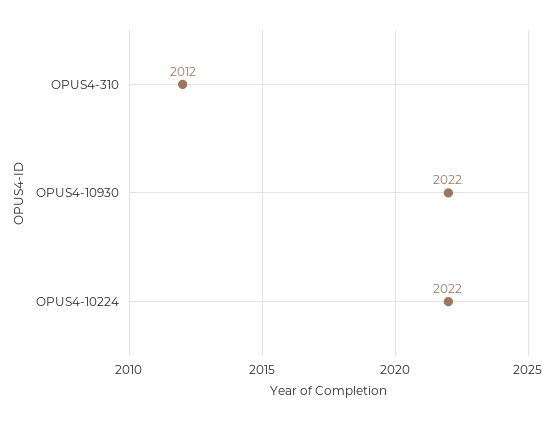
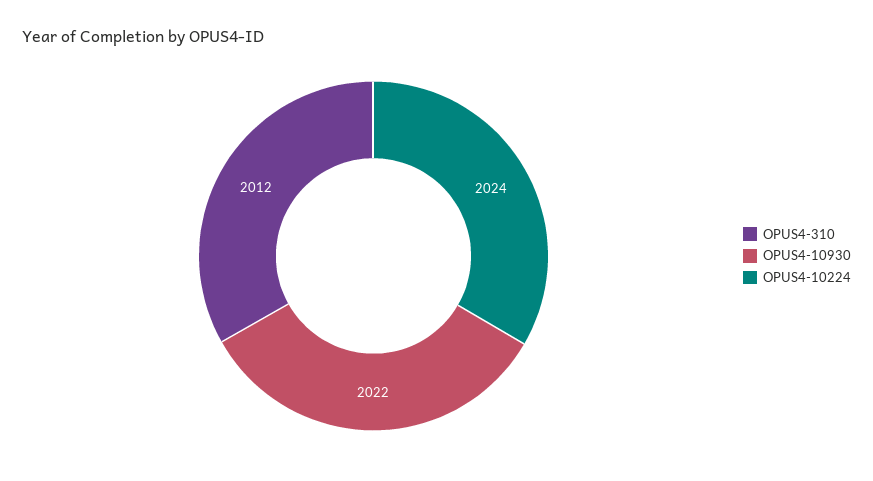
  {
    "OPUS4-310": 2012,
    "OPUS4-10930": 2022,
-   "OPUS4-10224": 2022
+   "OPUS4-10224": 2024
  }

